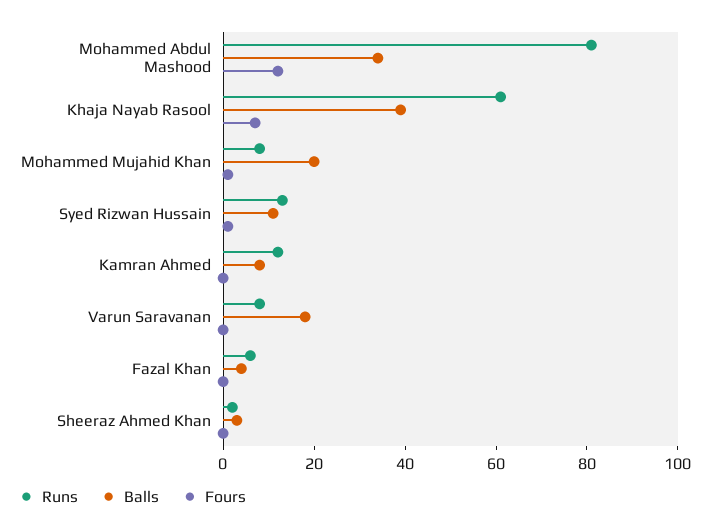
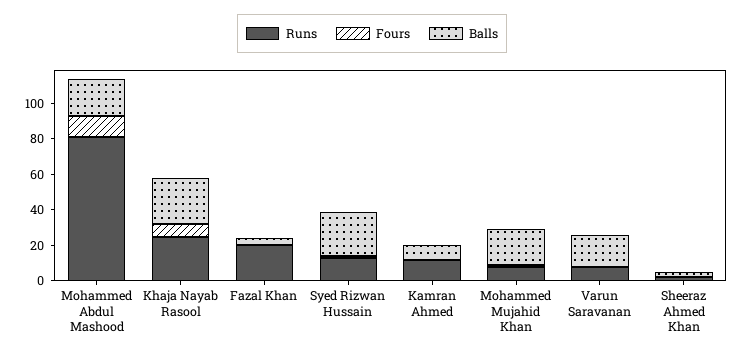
  {
    "Runs": {
      "Mohammed Abdul Mashood": 80,
-     "Khaja Nayab Rasool": 60,
+     "Khaja Nayab Rasool": 25,
      "Mohammed Mujahid Khan": 10,
      "Syed Rizwan Hussain": 15,
      "Kamran Ahmed": 10,
      "Varun Saravanan": 10,
-     "Fazal Khan": 5,
+     "Fazal Khan": 20,
      "Sheeraz Ahmed Khan": 0
    },
    "Balls": {
-     "Mohammed Abdul Mashood": 35,
+     "Mohammed Abdul Mashood": 20,
-     "Khaja Nayab Rasool": 40,
+     "Khaja Nayab Rasool": 25,
      "Mohammed Mujahid Khan": 20,
-     "Syed Rizwan Hussain": 10,
+     "Syed Rizwan Hussain": 25,
      "Kamran Ahmed": 10,
      "Varun Saravanan": 20,
      "Fazal Khan": 5,
      "Sheeraz Ahmed Khan": 5
    },
    "Fours": {
      "Mohammed Abdul Mashood": 10,
      "Khaja Nayab Rasool": 5,
      "Mohammed Mujahid Khan": 0,
      "Syed Rizwan Hussain": 0,
      "Kamran Ahmed": 0,
      "Varun Saravanan": 0,
      "Fazal Khan": 0,
      "Sheeraz Ahmed Khan": 0
    }
  }

